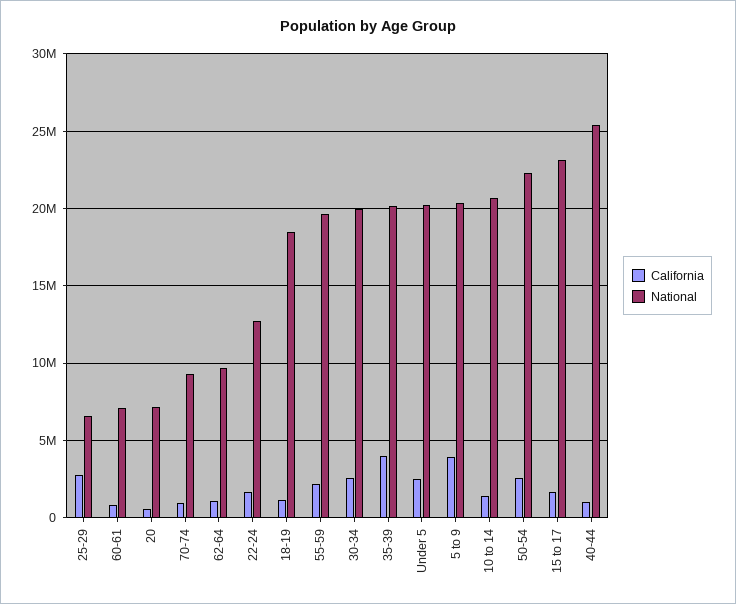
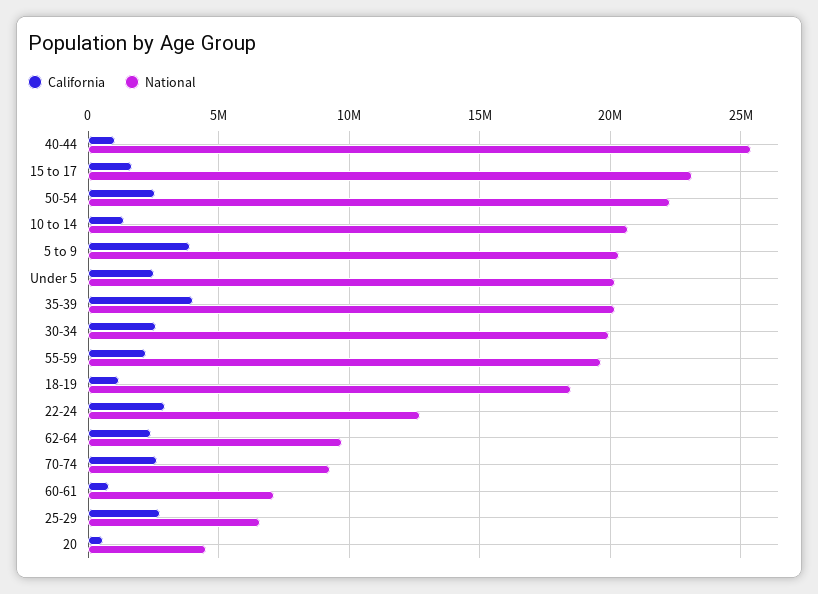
  {
    "California": {
      "25-29": 2500000,
      "60-61": 1000000,
      "20": 500000,
-     "70-74": 1000000,
+     "70-74": 2500000,
-     "62-64": 1000000,
+     "62-64": 2500000,
-     "22-24": 1500000,
+     "22-24": 3000000,
      "18-19": 1000000,
      "55-59": 2000000,
      "30-34": 2500000,
      "35-39": 4000000,
      "Under 5": 2500000,
      "5 to 9": 4000000,
      "10 to 14": 1500000,
      "50-54": 2500000,
      "15 to 17": 1500000,
      "40-44": 1000000
    },
    "National": {
      "25-29": 6500000,
      "60-61": 7000000,
-     "20": 7000000,
+     "20": 4500000,
      "70-74": 9500000,
      "62-64": 9500000,
      "22-24": 12500000,
      "18-19": 18500000,
      "55-59": 19500000,
      "30-34": 20000000,
      "35-39": 20000000,
      "Under 5": 20000000,
      "5 to 9": 20500000,
      "10 to 14": 20500000,
      "50-54": 22500000,
      "15 to 17": 23000000,
      "40-44": 25500000
    }
  }

